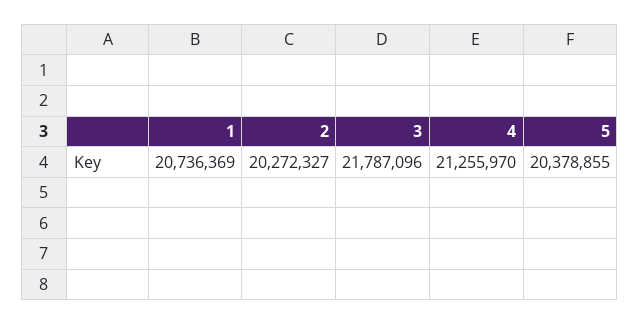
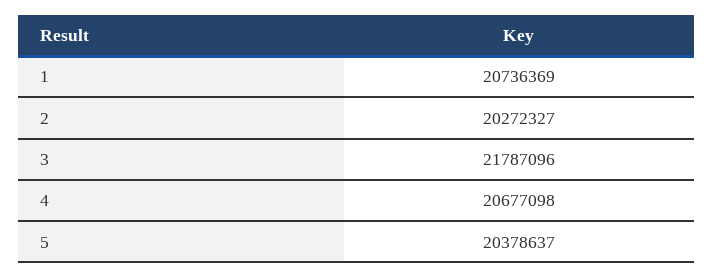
  {
    "1": 20736369,
    "2": 20272327,
    "3": 21787096,
-   "4": 21255970,
+   "4": 20677098,
-   "5": 20378855
+   "5": 20378637
  }

